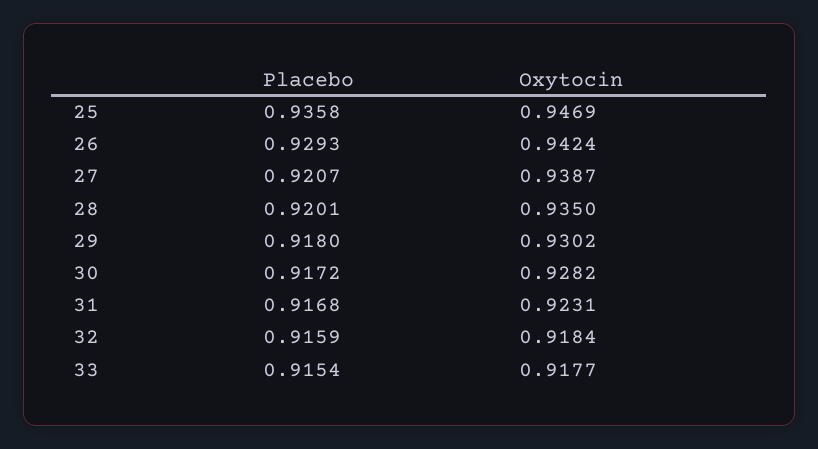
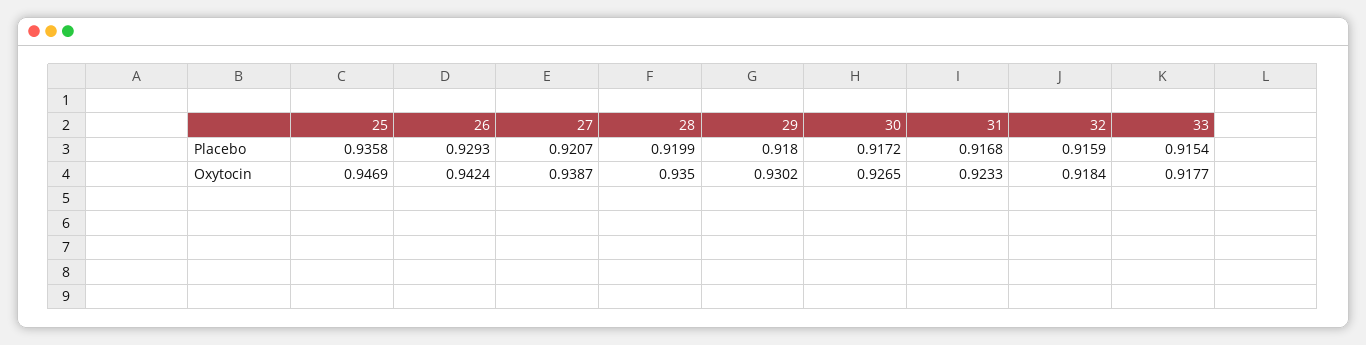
  {
    "Placebo": {
      "25": 0.9358,
      "26": 0.9293,
      "27": 0.9207,
-     "28": 0.9201,
+     "28": 0.9199,
      "29": 0.918,
      "30": 0.9172,
      "31": 0.9168,
      "32": 0.9159,
      "33": 0.9154
    },
    "Oxytocin": {
      "25": 0.9469,
      "26": 0.9424,
      "27": 0.9387,
      "28": 0.935,
      "29": 0.9302,
-     "30": 0.9282,
+     "30": 0.9265,
-     "31": 0.9231,
+     "31": 0.9233,
      "32": 0.9184,
      "33": 0.9177
    }
  }

